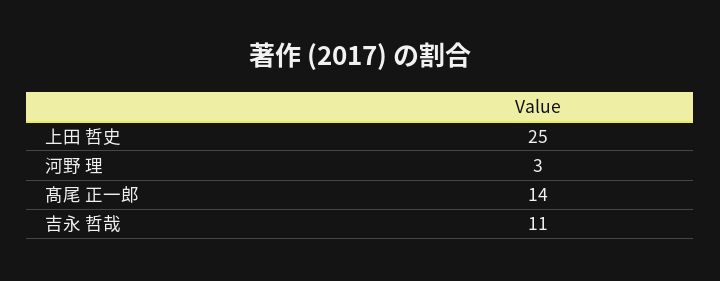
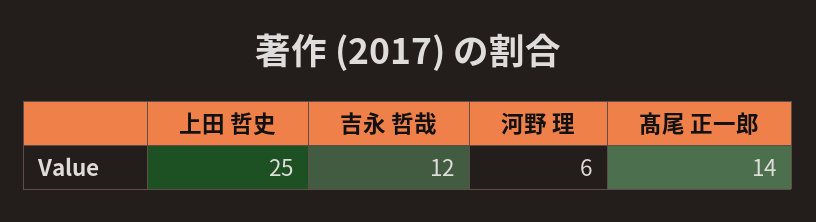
  {
    "上田 哲史": 25,
-   "河野 理": 3,
+   "河野 理": 6,
    "髙尾 正一郎": 14,
-   "吉永 哲哉": 11
+   "吉永 哲哉": 12
  }

